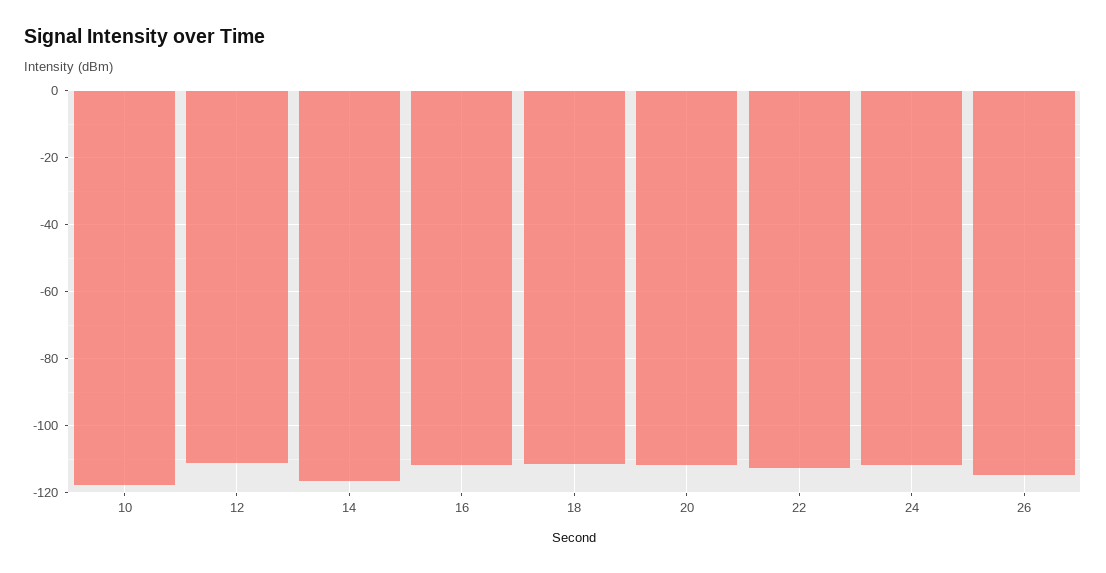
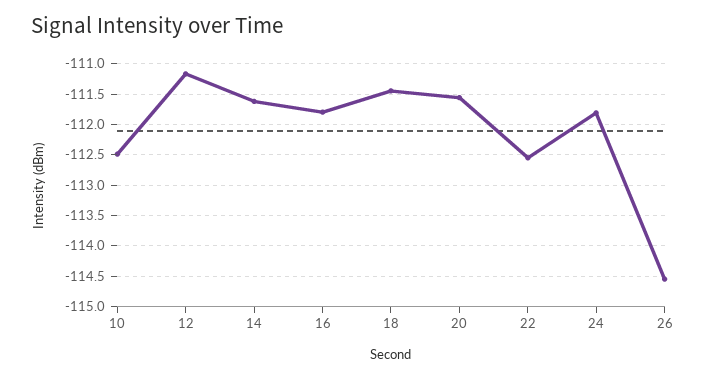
  {
-   "10": -118,
+   "10": -112.5,
    "12": -111.2,
-   "14": -116,
+   "14": -111.6,
    "16": -111.8,
    "18": -111.5,
    "20": -111.6,
    "22": -112.6,
    "24": -111.8,
    "26": -114.6
  }

